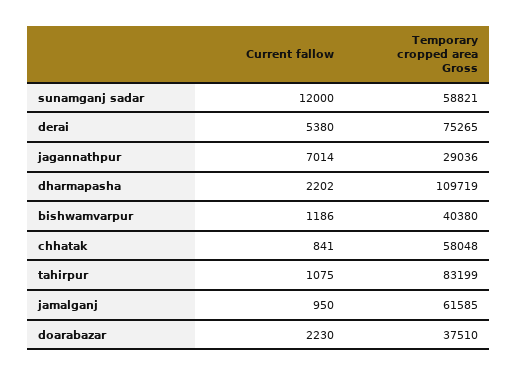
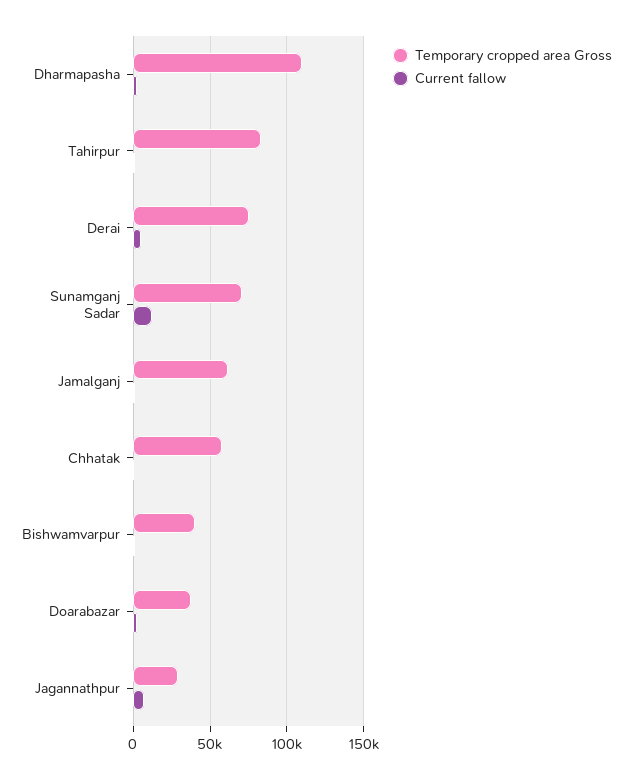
  {
    "Current fallow": {
      "sunamganj sadar": 12000,
      "derai": 5380,
      "jagannathpur": 7014,
      "dharmapasha": 2202,
      "bishwamvarpur": 1186,
      "chhatak": 841,
      "tahirpur": 1075,
      "jamalganj": 950,
      "doarabazar": 2230
    },
    "Temporary cropped area Gross": {
-     "sunamganj sadar": 58821,
+     "sunamganj sadar": 70000,
      "derai": 75265,
      "jagannathpur": 29036,
      "dharmapasha": 109719,
      "bishwamvarpur": 40380,
      "chhatak": 58048,
      "tahirpur": 83199,
      "jamalganj": 61585,
      "doarabazar": 37510
    }
  }

